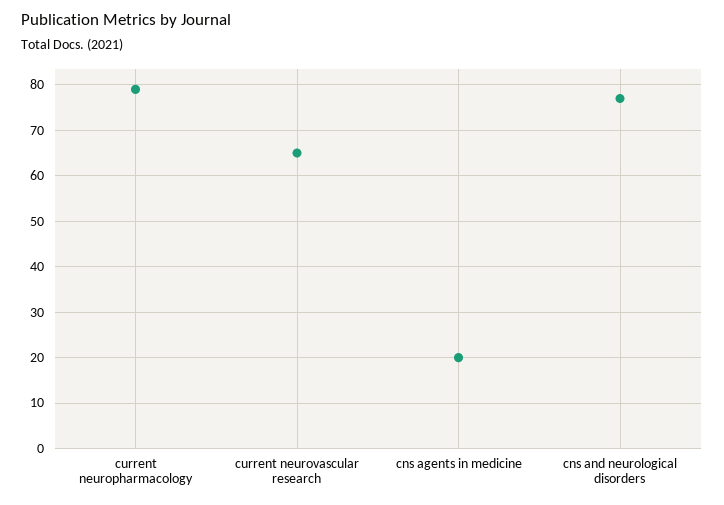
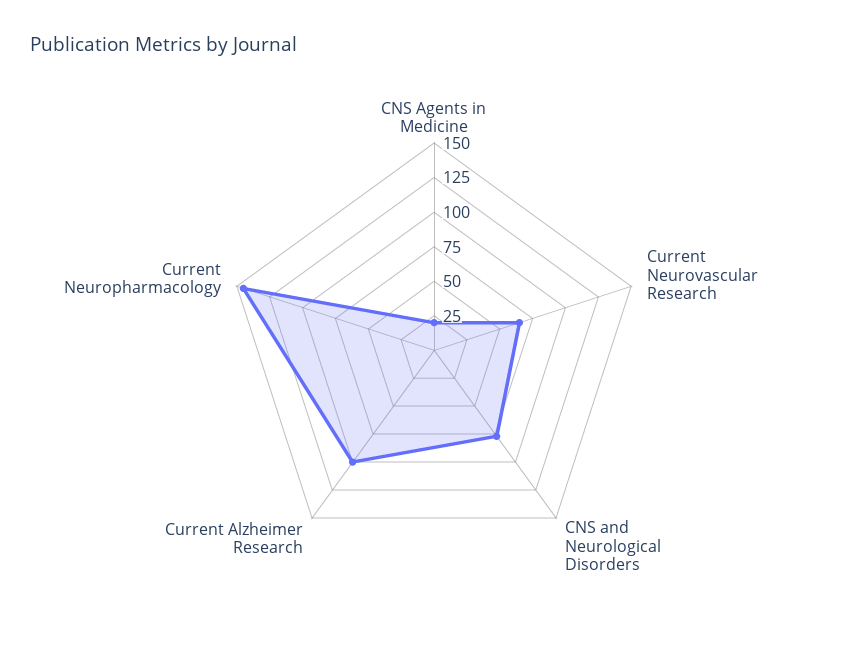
  {
-   "current neuropharmacology": 80,
+   "current neuropharmacology": 150,
    "current neurovascular research": 65,
    "cns agents in medicine": 20,
-   "cns and neurological disorders": 75
+   "cns and neurological disorders": 75,
+   "Current Alzheimer Research": 100
  }

